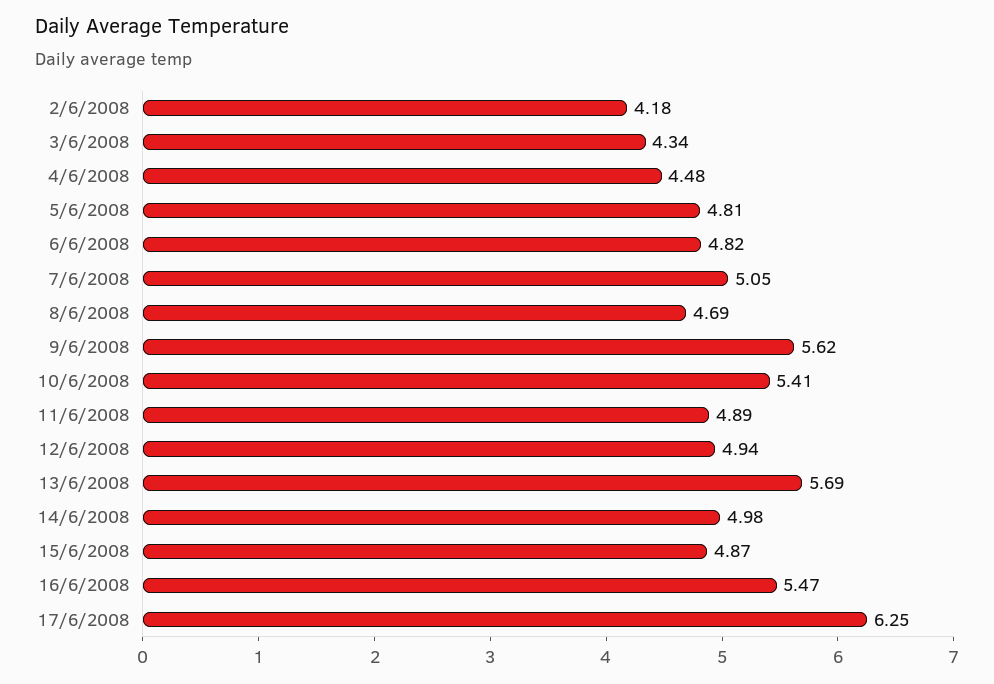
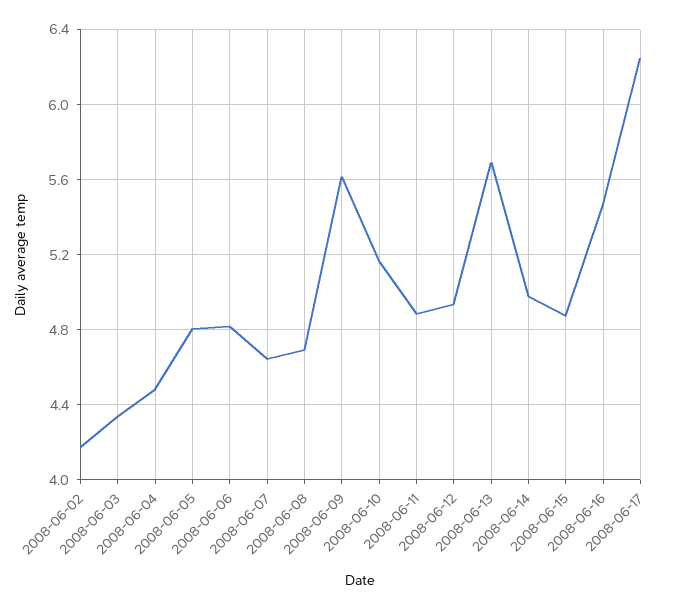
  {
    "2/6/2008": 4.18,
    "3/6/2008": 4.34,
    "4/6/2008": 4.48,
    "5/6/2008": 4.81,
    "6/6/2008": 4.82,
-   "7/6/2008": 5.05,
+   "7/6/2008": 4.65,
    "8/6/2008": 4.69,
    "9/6/2008": 5.62,
-   "10/6/2008": 5.41,
+   "10/6/2008": 5.15,
    "11/6/2008": 4.89,
    "12/6/2008": 4.94,
    "13/6/2008": 5.69,
    "14/6/2008": 4.98,
    "15/6/2008": 4.87,
    "16/6/2008": 5.47,
    "17/6/2008": 6.25
  }

